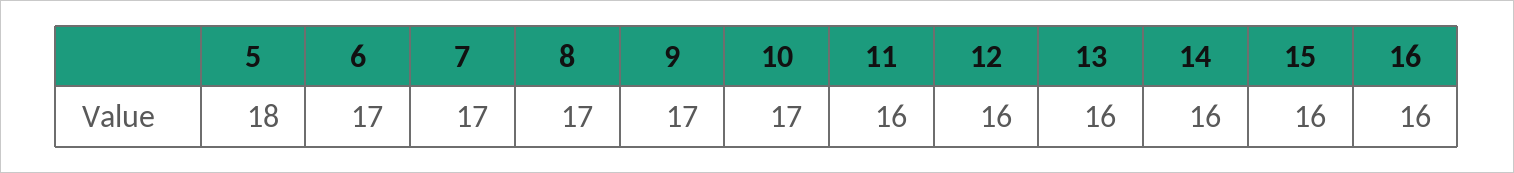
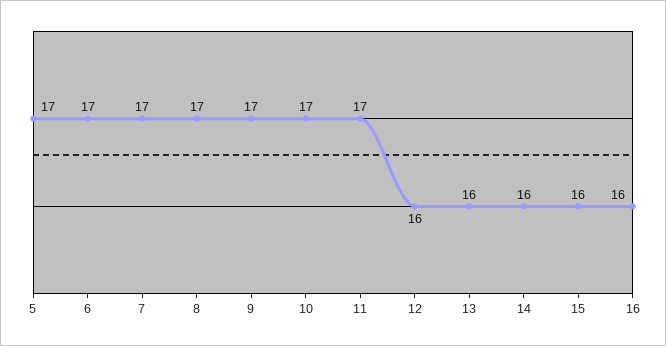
  {
-   "5": 18,
+   "5": 17,
    "6": 17,
    "7": 17,
    "8": 17,
    "9": 17,
    "10": 17,
-   "11": 16,
+   "11": 17,
    "12": 16,
    "13": 16,
    "14": 16,
    "15": 16,
    "16": 16
  }

